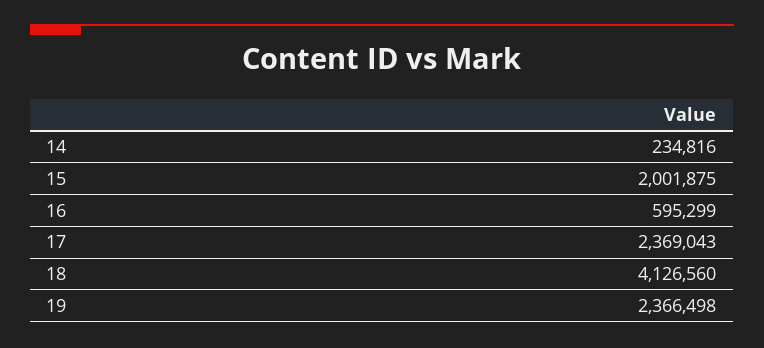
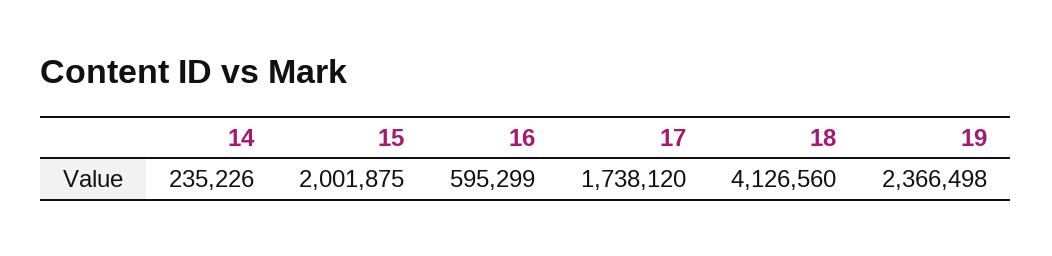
  {
-   "14": 234816,
+   "14": 235226,
    "15": 2001875,
    "16": 595299,
-   "17": 2369043,
+   "17": 1738120,
    "18": 4126560,
    "19": 2366498
  }

